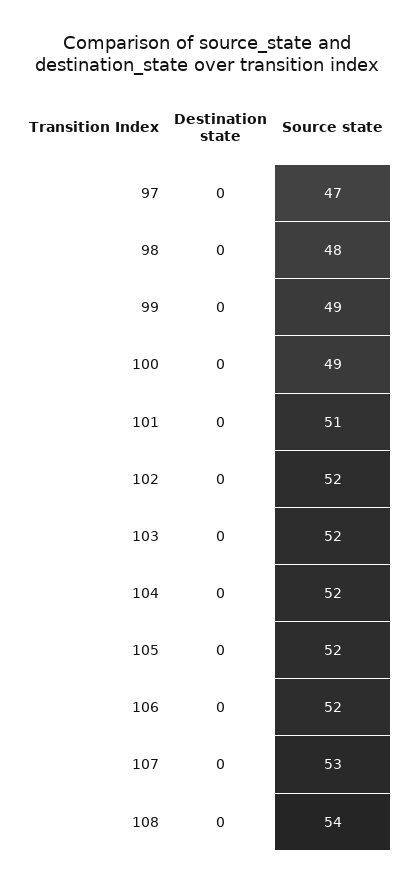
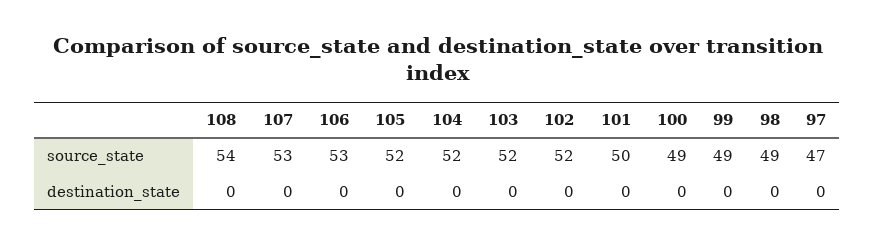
  {
    "Destination state": {
      "97": 0,
      "98": 0,
      "99": 0,
      "100": 0,
      "101": 0,
      "102": 0,
      "103": 0,
      "104": 0,
      "105": 0,
      "106": 0,
      "107": 0,
      "108": 0
    },
    "Source state": {
      "97": 47,
-     "98": 48,
+     "98": 49,
      "99": 49,
      "100": 49,
-     "101": 51,
+     "101": 50,
      "102": 52,
      "103": 52,
      "104": 52,
      "105": 52,
-     "106": 52,
+     "106": 53,
      "107": 53,
      "108": 54
    }
  }

